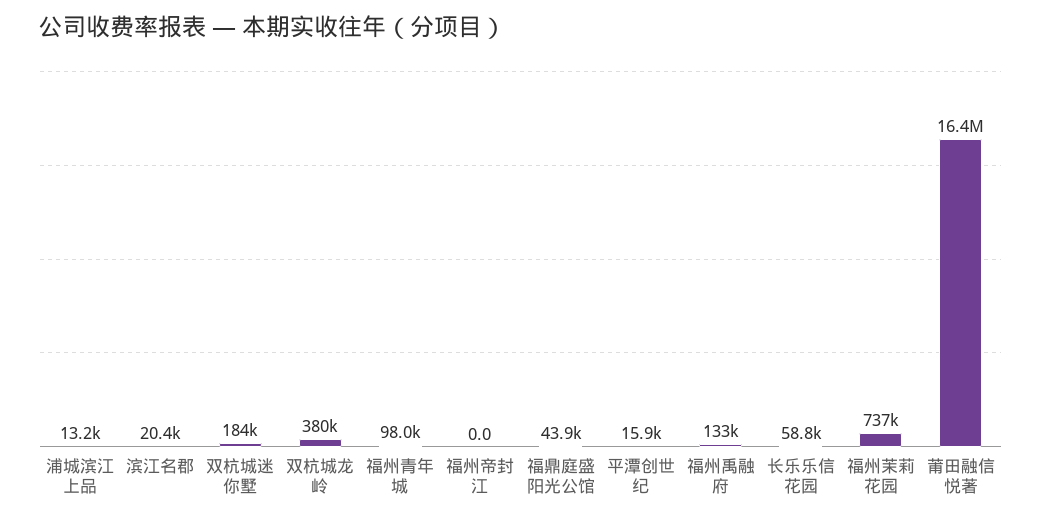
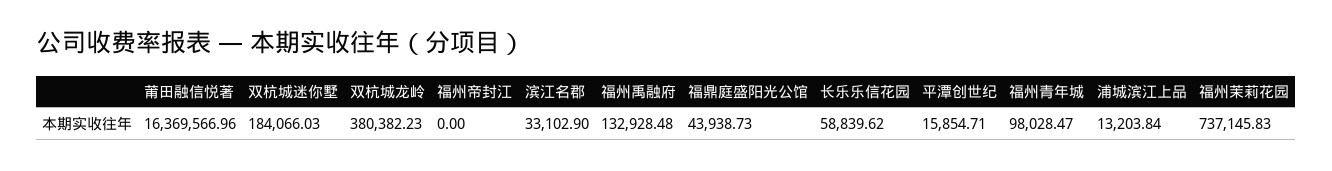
  {
    "浦城滨江上品": 13203.84,
-   "滨江名郡": 20400,
+   "滨江名郡": 33102.9,
    "双杭城迷你墅": 184066.03,
    "双杭城龙岭": 380382.23,
    "福州青年城": 98028.47,
    "福州帝封江": 0,
    "福鼎庭盛阳光公馆": 43938.73,
    "平潭创世纪": 15854.71,
    "福州禹融府": 132928.48,
    "长乐乐信花园": 58839.62,
    "福州茉莉花园": 737145.83,
    "莆田融信悦著": 16369566.96
  }

